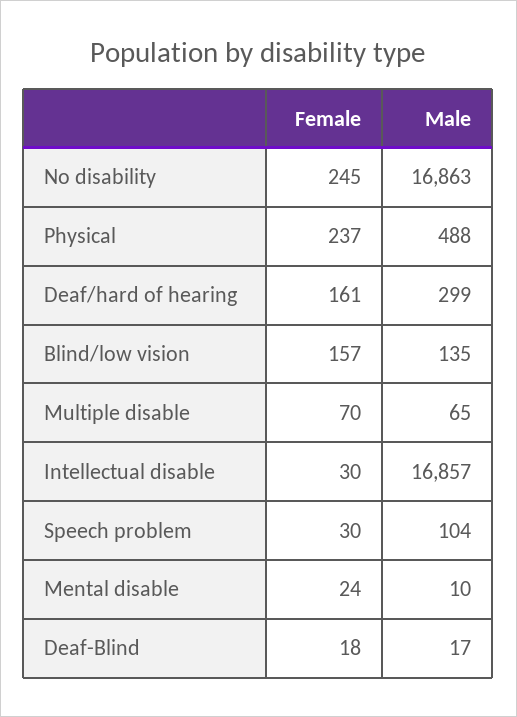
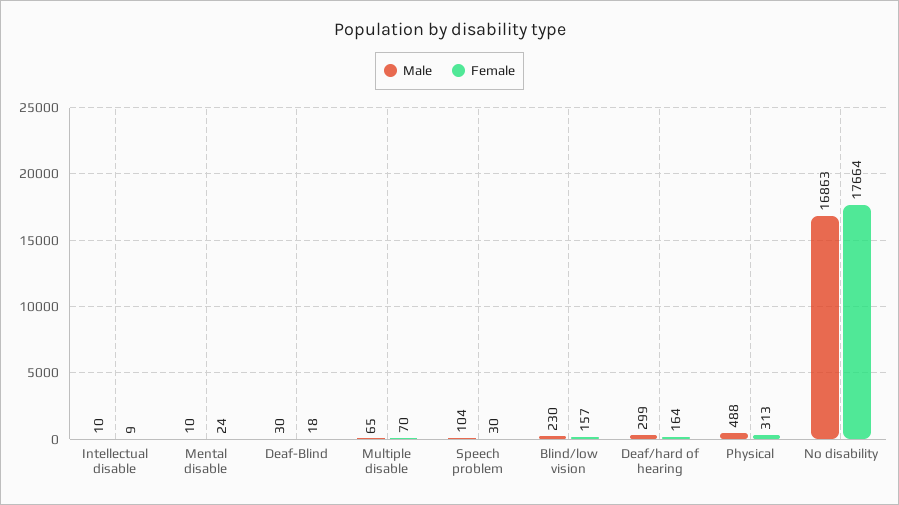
  {
    "Female": {
-     "No disability": 245,
+     "No disability": 17664,
-     "Physical": 237,
+     "Physical": 313,
-     "Deaf/hard of hearing": 161,
+     "Deaf/hard of hearing": 164,
      "Blind/low vision": 157,
      "Multiple disable": 70,
-     "Intellectual disable": 30,
+     "Intellectual disable": 9,
      "Speech problem": 30,
      "Mental disable": 24,
      "Deaf-Blind": 18
    },
    "Male": {
      "No disability": 16863,
      "Physical": 488,
      "Deaf/hard of hearing": 299,
-     "Blind/low vision": 135,
+     "Blind/low vision": 230,
      "Multiple disable": 65,
-     "Intellectual disable": 16857,
+     "Intellectual disable": 10,
      "Speech problem": 104,
      "Mental disable": 10,
-     "Deaf-Blind": 17
+     "Deaf-Blind": 30
    }
  }

